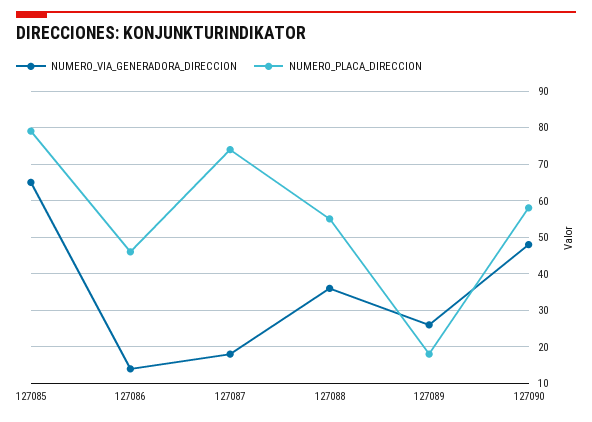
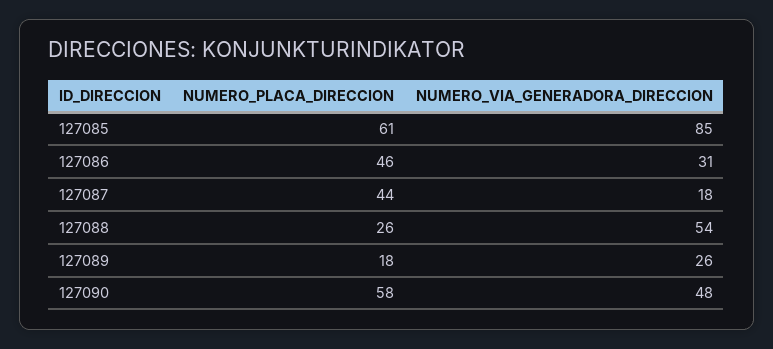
  {
    "NUMERO_VIA_GENERADORA_DIRECCION": {
-     "127085": 65,
+     "127085": 85,
-     "127086": 15,
+     "127086": 31,
      "127087": 18,
-     "127088": 35,
+     "127088": 54,
      "127089": 26,
      "127090": 48
    },
    "NUMERO_PLACA_DIRECCION": {
-     "127085": 80,
+     "127085": 61,
      "127086": 46,
-     "127087": 75,
+     "127087": 44,
-     "127088": 55,
+     "127088": 26,
      "127089": 18,
      "127090": 58
    }
  }

